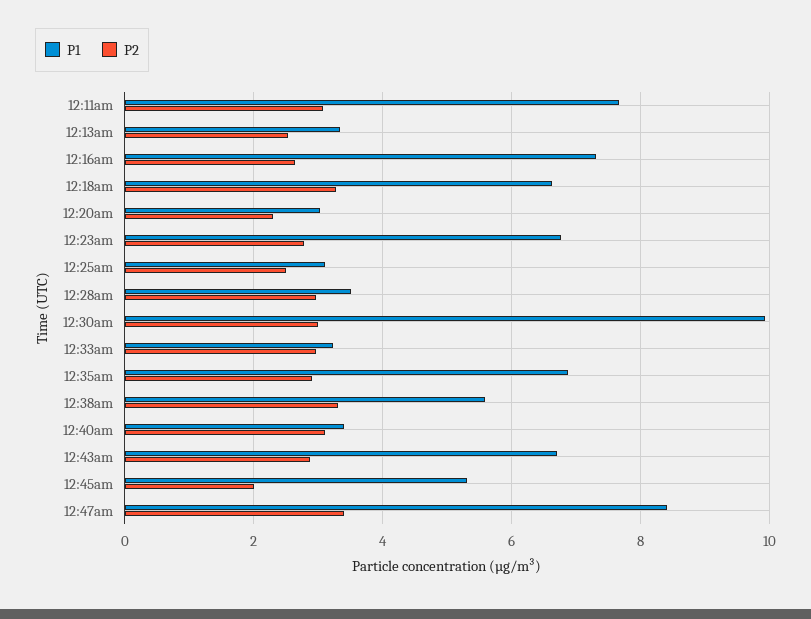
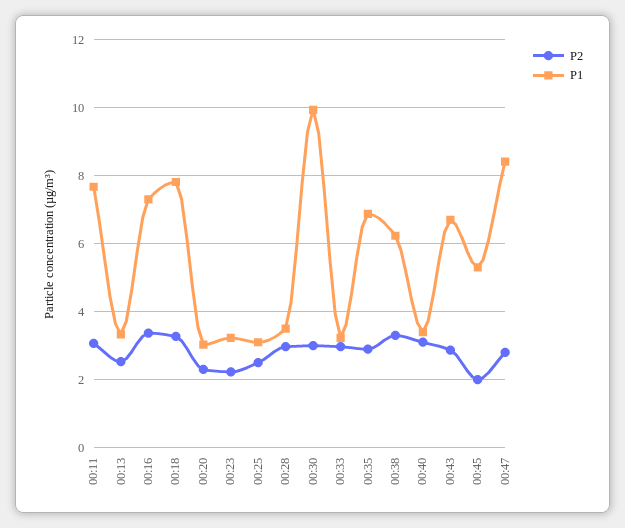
  {
    "P1": {
      "12:11am": 7.6,
      "12:13am": 3.4,
      "12:16am": 7.4,
-     "12:18am": 6.6,
+     "12:18am": 7.8,
      "12:20am": 3,
-     "12:23am": 6.8,
+     "12:23am": 3.2,
      "12:25am": 3.2,
      "12:28am": 3.6,
      "12:30am": 10,
      "12:33am": 3.2,
      "12:35am": 6.8,
-     "12:38am": 5.6,
+     "12:38am": 6.2,
      "12:40am": 3.4,
      "12:43am": 6.8,
      "12:45am": 5.4,
      "12:47am": 8.4
    },
    "P2": {
      "12:11am": 3,
      "12:13am": 2.6,
-     "12:16am": 2.6,
+     "12:16am": 3.4,
      "12:18am": 3.2,
      "12:20am": 2.4,
-     "12:23am": 2.8,
+     "12:23am": 2.2,
      "12:25am": 2.6,
      "12:28am": 3,
      "12:30am": 3,
      "12:33am": 3,
      "12:35am": 3,
      "12:38am": 3.4,
      "12:40am": 3.2,
      "12:43am": 2.8,
      "12:45am": 2,
-     "12:47am": 3.4
+     "12:47am": 2.8
    }
  }

